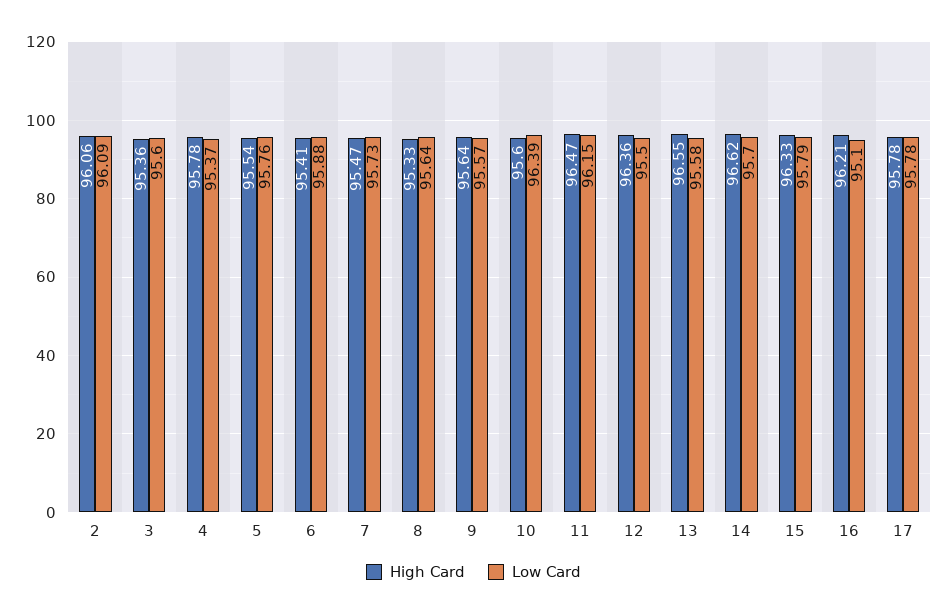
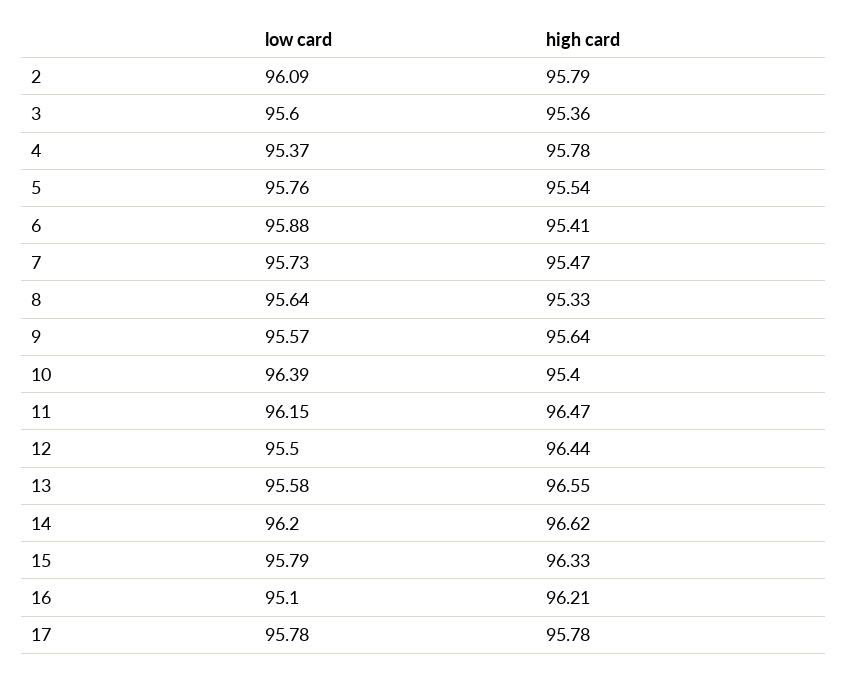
  {
    "High Card": {
-     "2": 96.06,
+     "2": 95.79,
      "3": 95.36,
      "4": 95.78,
      "5": 95.54,
      "6": 95.41,
      "7": 95.47,
      "8": 95.33,
      "9": 95.64,
-     "10": 95.6,
+     "10": 95.4,
      "11": 96.47,
-     "12": 96.36,
+     "12": 96.44,
      "13": 96.55,
      "14": 96.62,
      "15": 96.33,
      "16": 96.21,
      "17": 95.78
    },
    "Low Card": {
      "2": 96.09,
      "3": 95.6,
      "4": 95.37,
      "5": 95.76,
      "6": 95.88,
      "7": 95.73,
      "8": 95.64,
      "9": 95.57,
      "10": 96.39,
      "11": 96.15,
      "12": 95.5,
      "13": 95.58,
-     "14": 95.7,
+     "14": 96.2,
      "15": 95.79,
      "16": 95.1,
      "17": 95.78
    }
  }

